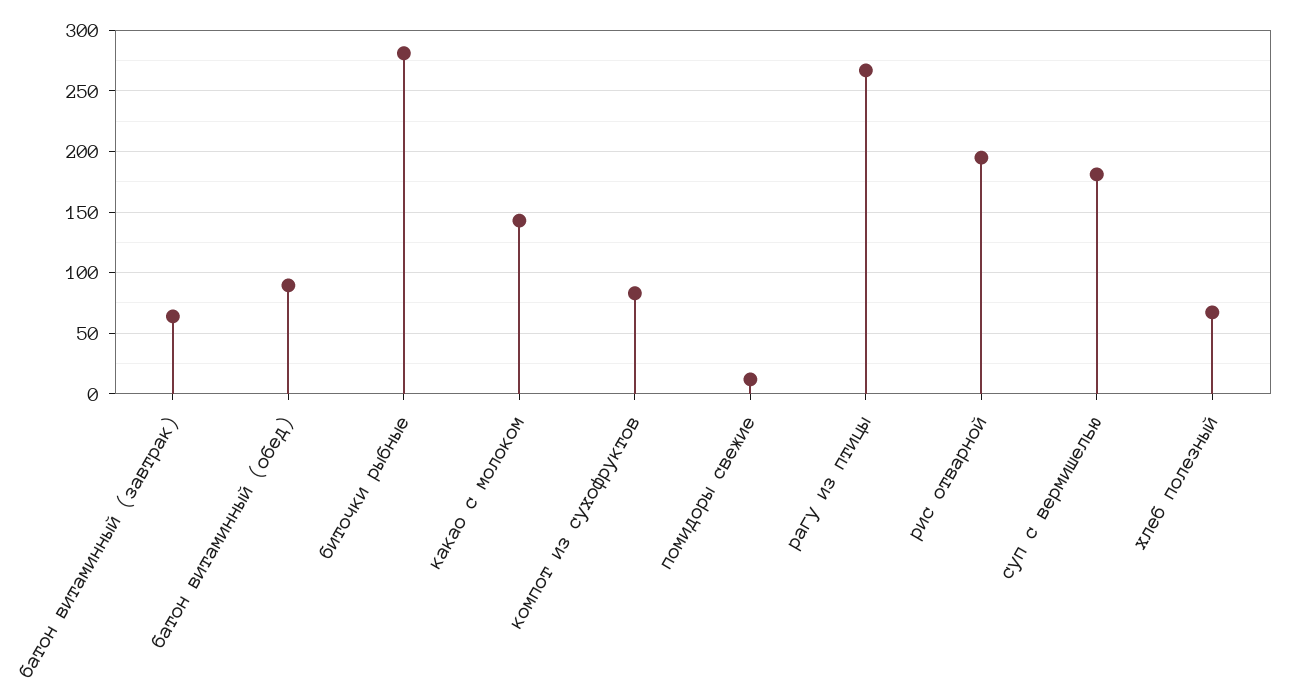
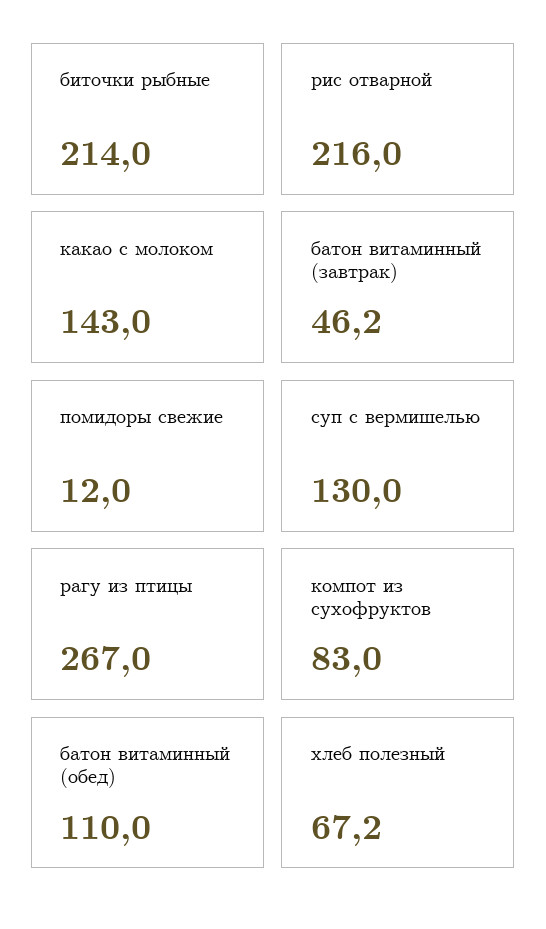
  {
-   "батон витаминный (завтрак)": 65,
+   "батон витаминный (завтрак)": 46.2,
-   "батон витаминный (обед)": 90,
+   "батон витаминный (обед)": 110,
-   "биточки рыбные": 280,
+   "биточки рыбные": 214,
    "какао с молоком": 143,
    "компот из сухофруктов": 83,
    "помидоры свежие": 12,
    "рагу из птицы": 267,
-   "рис отварной": 195,
+   "рис отварной": 216,
-   "суп с вермишелью": 180,
+   "суп с вермишелью": 130,
    "хлеб полезный": 67.2
  }

